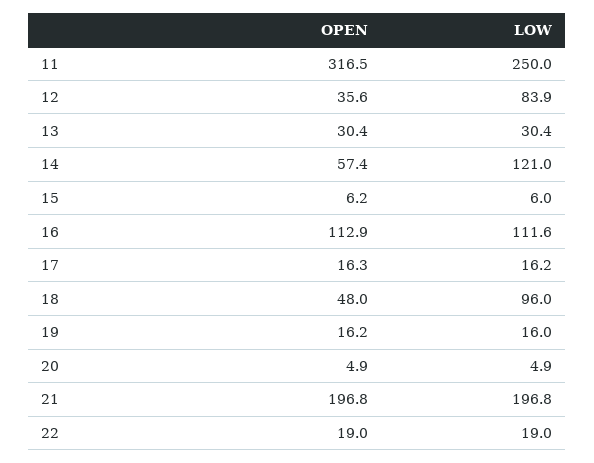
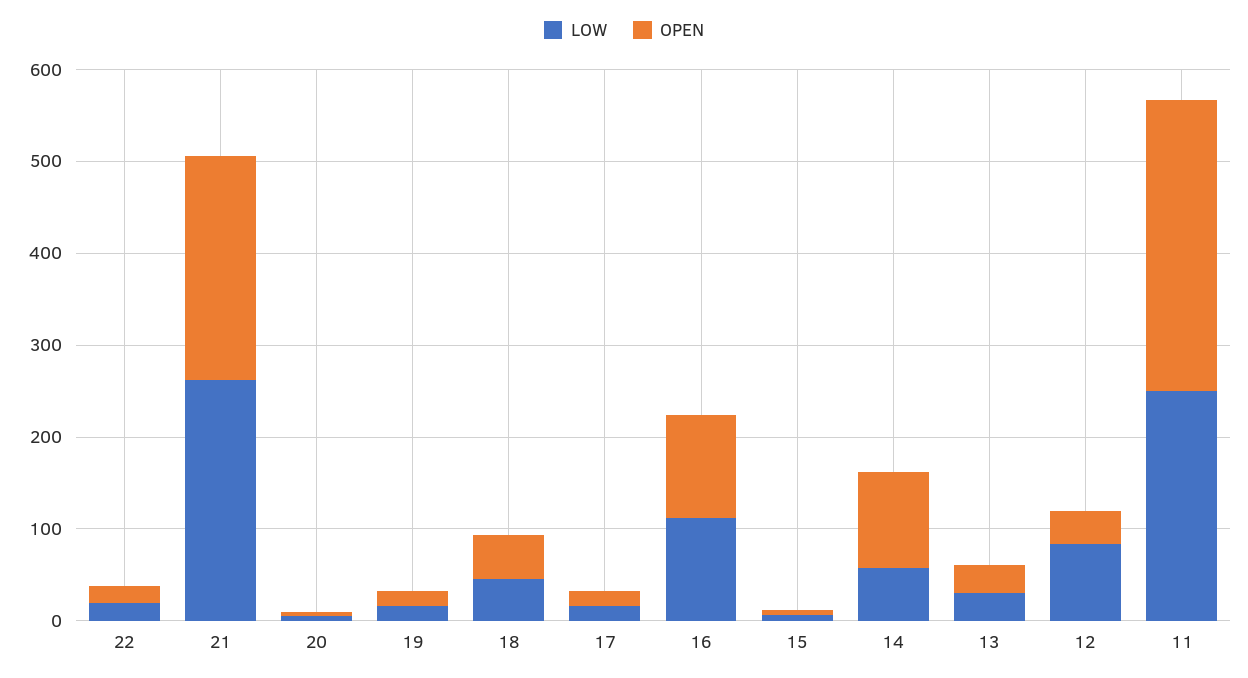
  {
    "OPEN": {
      "11": 316.5,
      "12": 35.6,
      "13": 30.4,
-     "14": 57.4,
+     "14": 100,
      "15": 6.2,
      "16": 112.9,
      "17": 16.3,
      "18": 48,
      "19": 16.2,
      "20": 4.9,
-     "21": 196.8,
+     "21": 240,
      "22": 19
    },
    "LOW": {
      "11": 250,
      "12": 83.9,
      "13": 30.4,
-     "14": 121,
+     "14": 60,
      "15": 6,
      "16": 111.6,
      "17": 16.2,
-     "18": 96,
+     "18": 40,
      "19": 16,
      "20": 4.9,
-     "21": 196.8,
+     "21": 260,
      "22": 19
    }
  }

